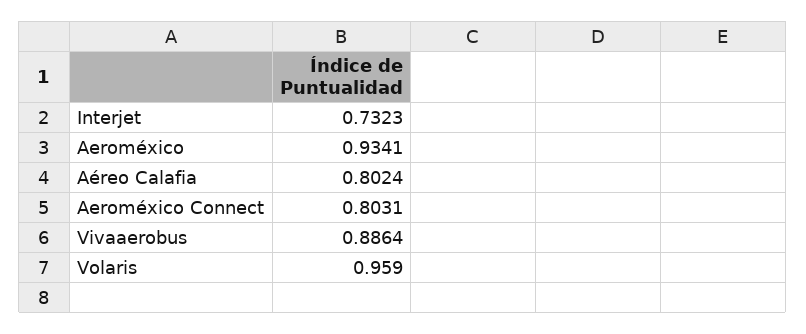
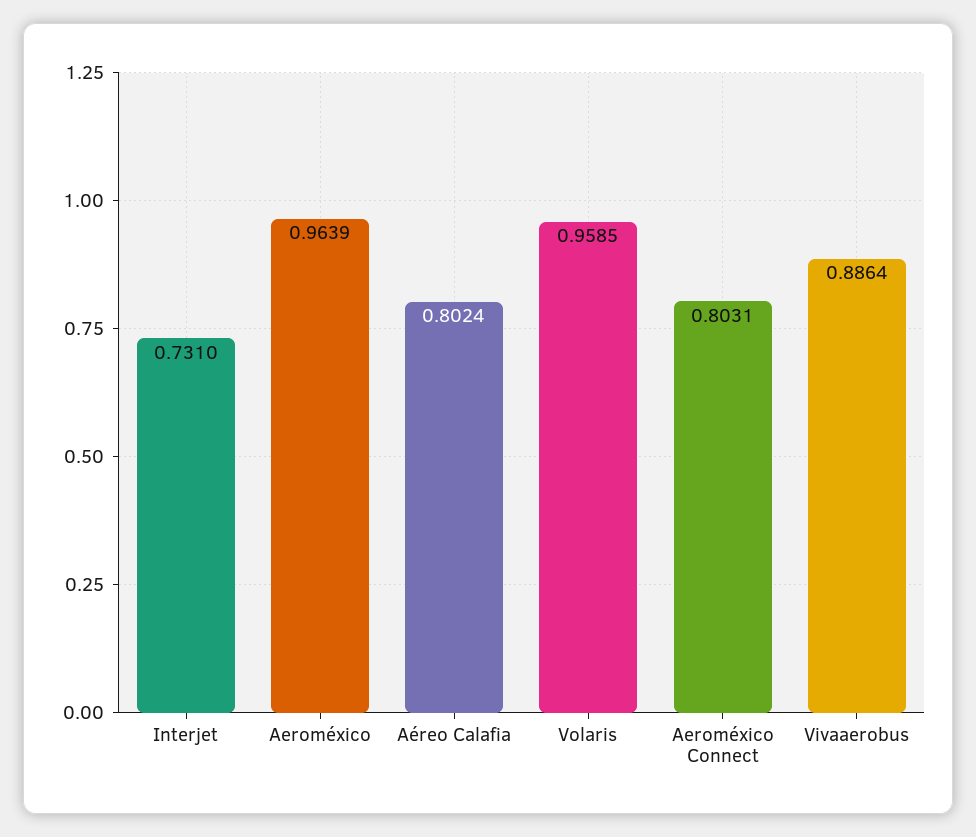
  {
-   "Interjet": 0.7323,
+   "Interjet": 0.731,
-   "Aeroméxico": 0.9341,
+   "Aeroméxico": 0.9639,
    "Aéreo Calafia": 0.8024,
    "Aeroméxico Connect": 0.8031,
    "Vivaaerobus": 0.8864,
-   "Volaris": 0.959
+   "Volaris": 0.9585
  }

